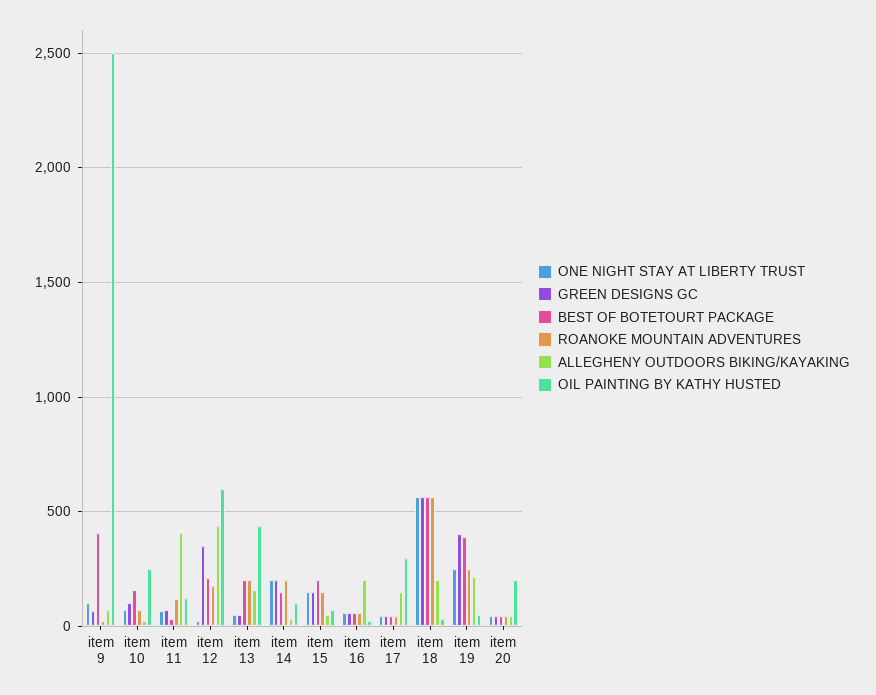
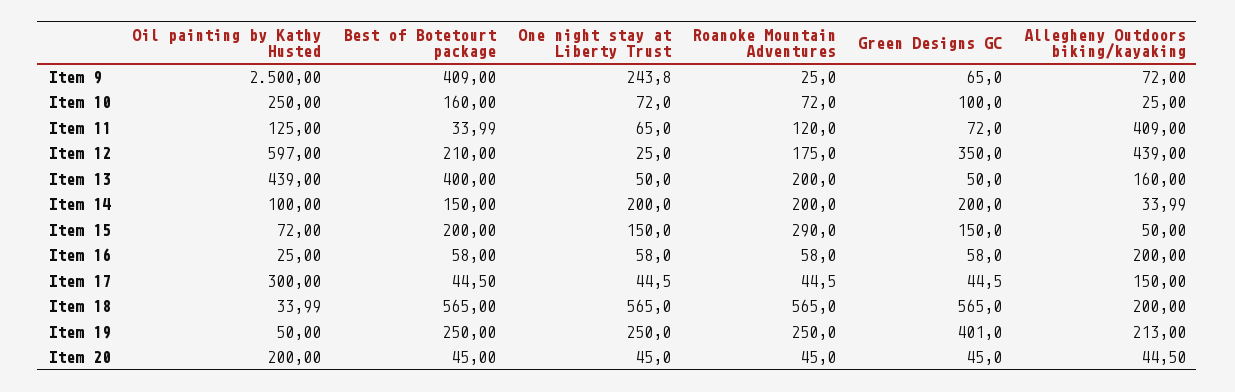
  {
    "ONE NIGHT STAY AT LIBERTY TRUST": {
-     "item 9": 100,
+     "item 9": 243.8,
      "item 10": 72,
      "item 11": 65,
      "item 12": 25,
      "item 13": 50,
      "item 14": 200,
      "item 15": 150,
      "item 16": 58,
      "item 17": 44.5,
      "item 18": 565,
      "item 19": 250,
      "item 20": 45
    },
    "GREEN DESIGNS GC": {
      "item 9": 65,
      "item 10": 100,
      "item 11": 72,
      "item 12": 350,
      "item 13": 50,
      "item 14": 200,
      "item 15": 150,
      "item 16": 58,
      "item 17": 44.5,
      "item 18": 565,
      "item 19": 401,
      "item 20": 45
    },
    "BEST OF BOTETOURT PACKAGE": {
      "item 9": 409,
      "item 10": 160,
      "item 11": 33.99,
      "item 12": 210,
-     "item 13": 200,
+     "item 13": 400,
      "item 14": 150,
      "item 15": 200,
      "item 16": 58,
      "item 17": 44.5,
      "item 18": 565,
-     "item 19": 400,
+     "item 19": 250,
      "item 20": 45
    },
    "ROANOKE MOUNTAIN ADVENTURES": {
      "item 9": 25,
      "item 10": 72,
      "item 11": 120,
      "item 12": 175,
      "item 13": 200,
      "item 14": 200,
-     "item 15": 150,
+     "item 15": 290,
      "item 16": 58,
      "item 17": 44.5,
      "item 18": 565,
      "item 19": 250,
      "item 20": 45
    },
    "ALLEGHENY OUTDOORS BIKING/KAYAKING": {
      "item 9": 72,
      "item 10": 25,
      "item 11": 409,
      "item 12": 439,
      "item 13": 160,
      "item 14": 33.99,
      "item 15": 50,
      "item 16": 200,
      "item 17": 150,
      "item 18": 200,
      "item 19": 213,
      "item 20": 44.5
    },
    "OIL PAINTING BY KATHY HUSTED": {
      "item 9": 2500,
      "item 10": 250,
      "item 11": 125,
      "item 12": 597,
      "item 13": 439,
      "item 14": 100,
      "item 15": 72,
      "item 16": 25,
      "item 17": 300,
      "item 18": 33.99,
      "item 19": 50,
      "item 20": 200
    }
  }

